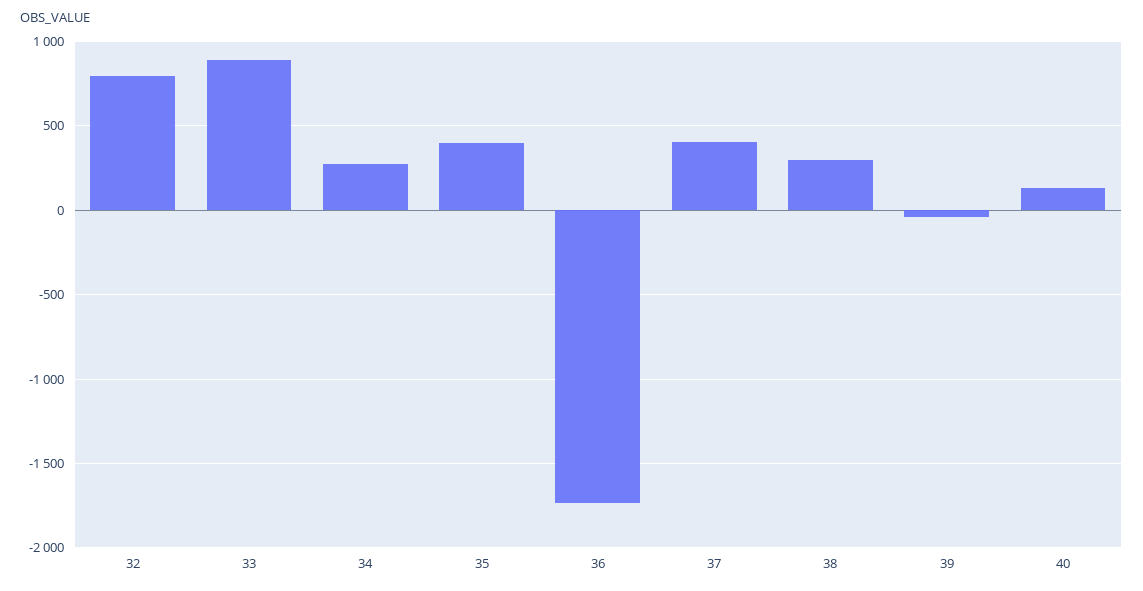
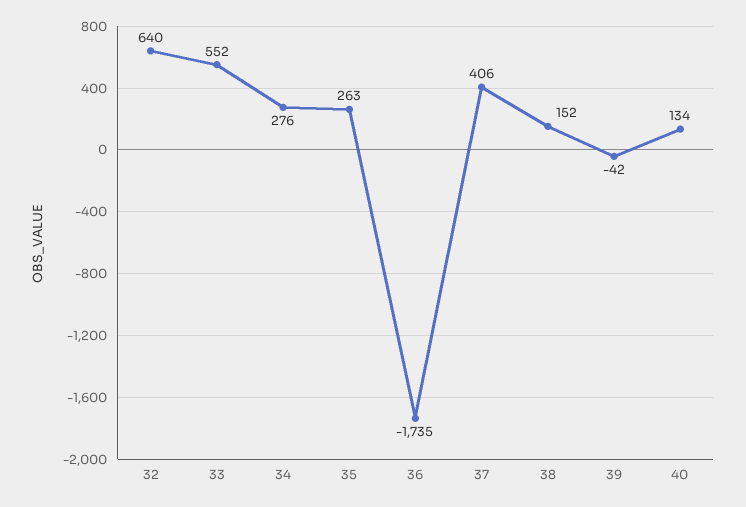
  {
-   "32": 800,
+   "32": 640,
-   "33": 900,
+   "33": 552,
    "34": 276,
-   "35": 400,
+   "35": 263,
    "36": -1735,
    "37": 406,
-   "38": 300,
+   "38": 152,
    "39": -42,
    "40": 134
  }

